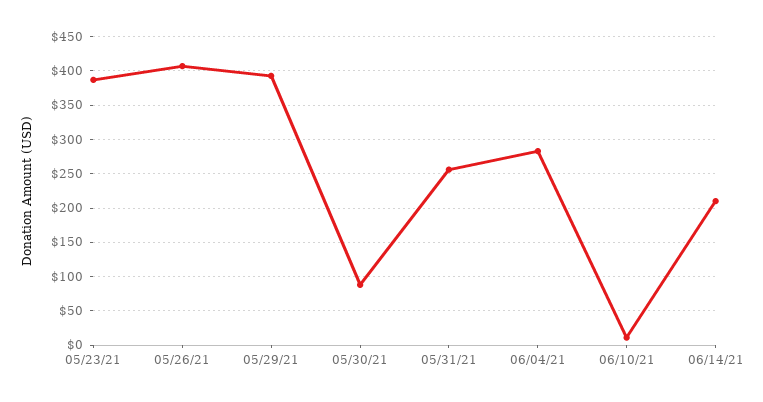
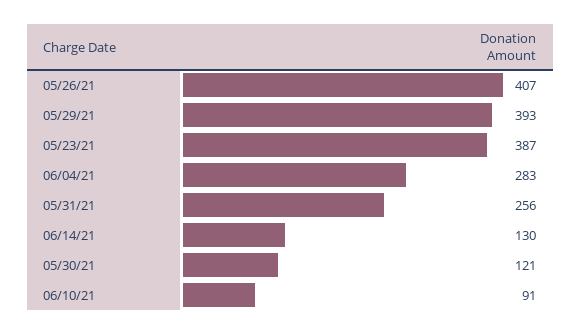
  {
    "05/23/21": 387,
    "05/26/21": 407,
    "05/29/21": 393,
-   "05/30/21": 90,
+   "05/30/21": 121,
    "05/31/21": 256,
    "06/04/21": 283,
-   "06/10/21": 10,
+   "06/10/21": 91,
-   "06/14/21": 210
+   "06/14/21": 130
  }

